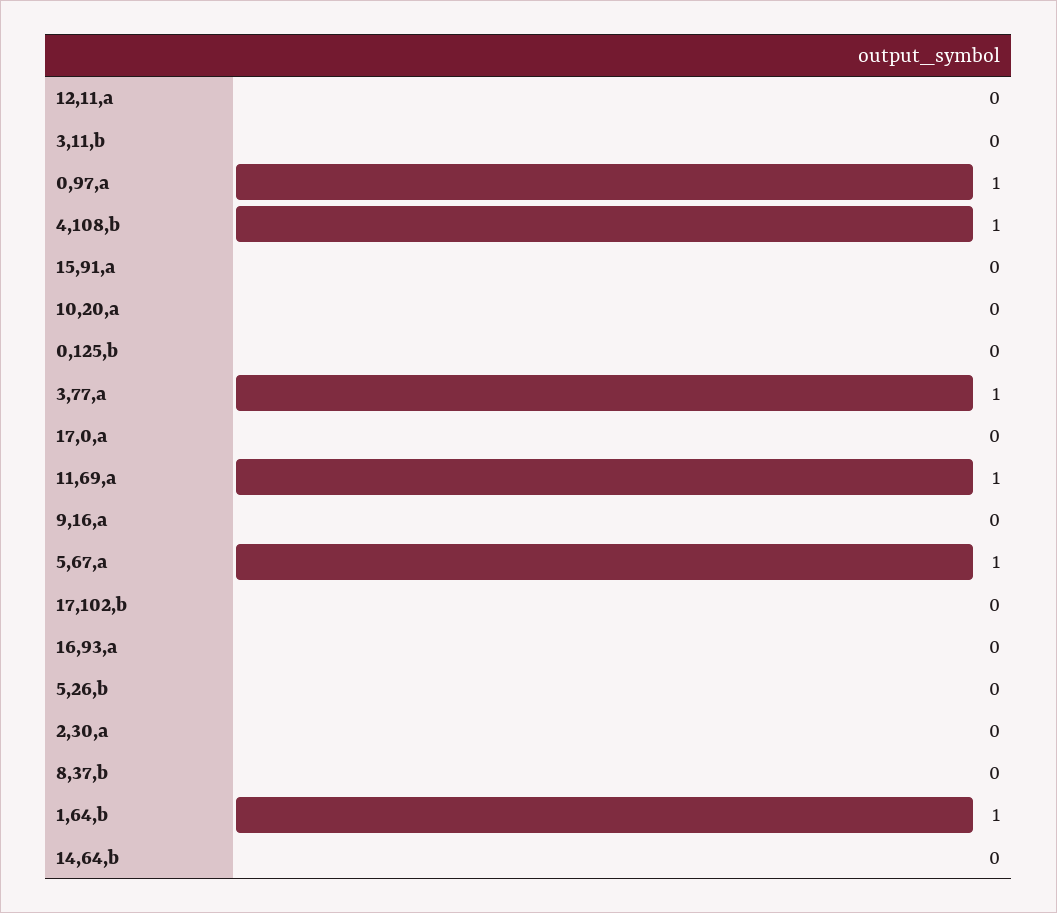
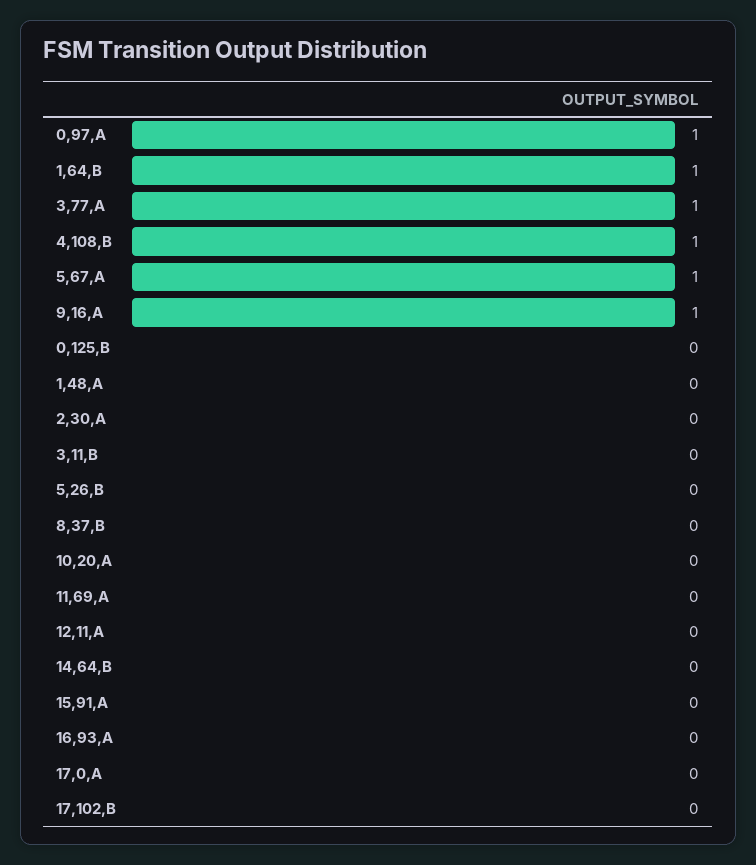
  {
    "12,11,a": 0,
    "3,11,b": 0,
    "0,97,a": 1,
    "4,108,b": 1,
    "15,91,a": 0,
    "10,20,a": 0,
    "0,125,b": 0,
    "3,77,a": 1,
    "17,0,a": 0,
-   "11,69,a": 1,
+   "11,69,a": 0,
-   "9,16,a": 0,
+   "9,16,a": 1,
    "5,67,a": 1,
    "17,102,b": 0,
    "16,93,a": 0,
    "5,26,b": 0,
    "2,30,a": 0,
    "8,37,b": 0,
    "1,64,b": 1,
-   "14,64,b": 0
+   "14,64,b": 0,
+   "1,48,A": 0
  }

